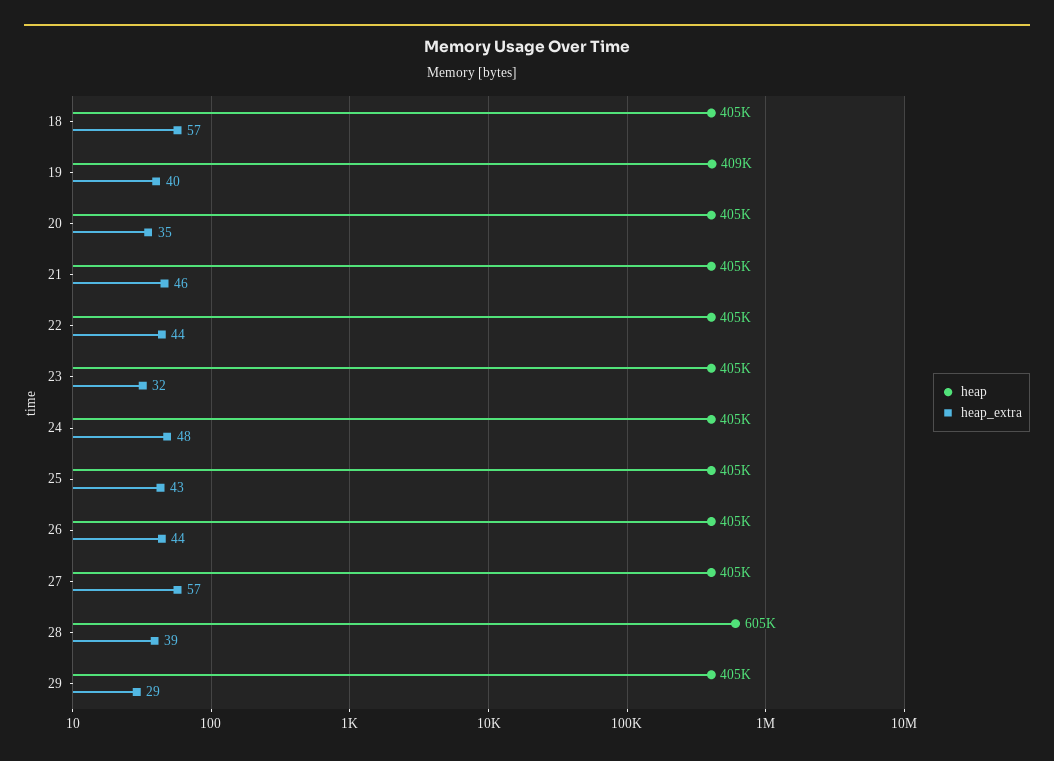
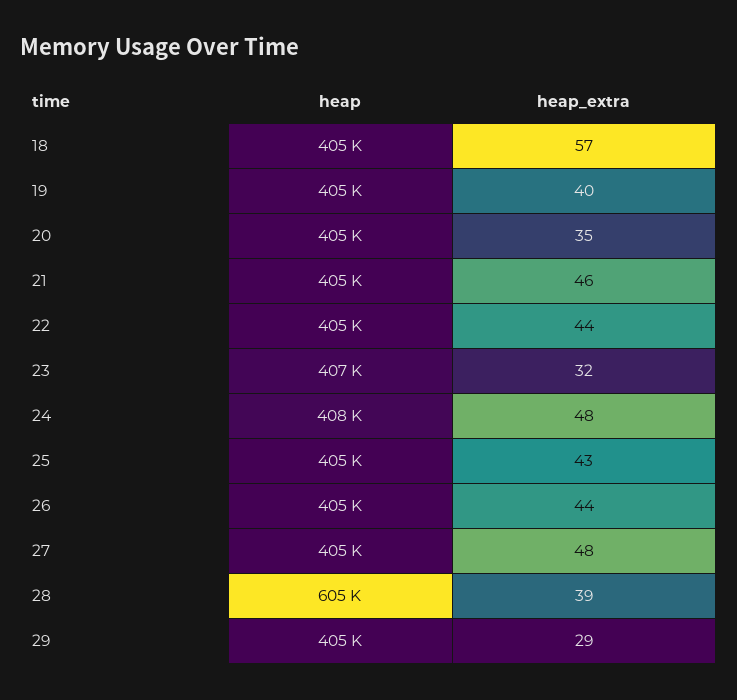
  {
    "heap": {
      "18": 405000,
-     "19": 409000,
+     "19": 405000,
      "20": 405000,
      "21": 405000,
      "22": 405000,
-     "23": 405000,
+     "23": 407000,
-     "24": 405000,
+     "24": 408000,
      "25": 405000,
      "26": 405000,
      "27": 405000,
      "28": 605000,
      "29": 405000
    },
    "heap_extra": {
      "18": 57,
      "19": 40,
      "20": 35,
      "21": 46,
      "22": 44,
      "23": 32,
      "24": 48,
      "25": 43,
      "26": 44,
-     "27": 57,
+     "27": 48,
      "28": 39,
      "29": 29
    }
  }

